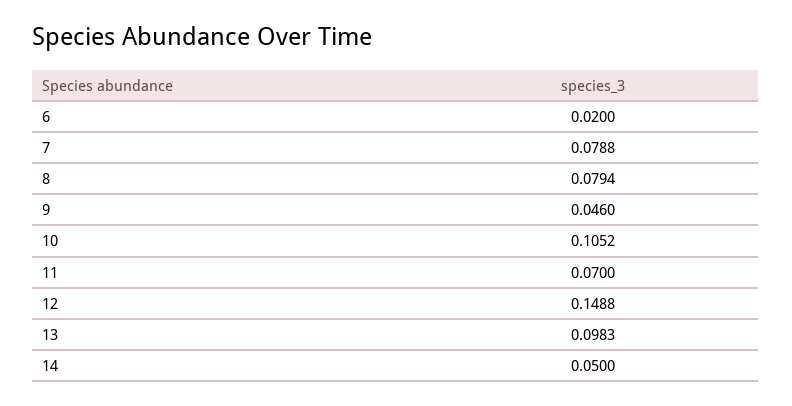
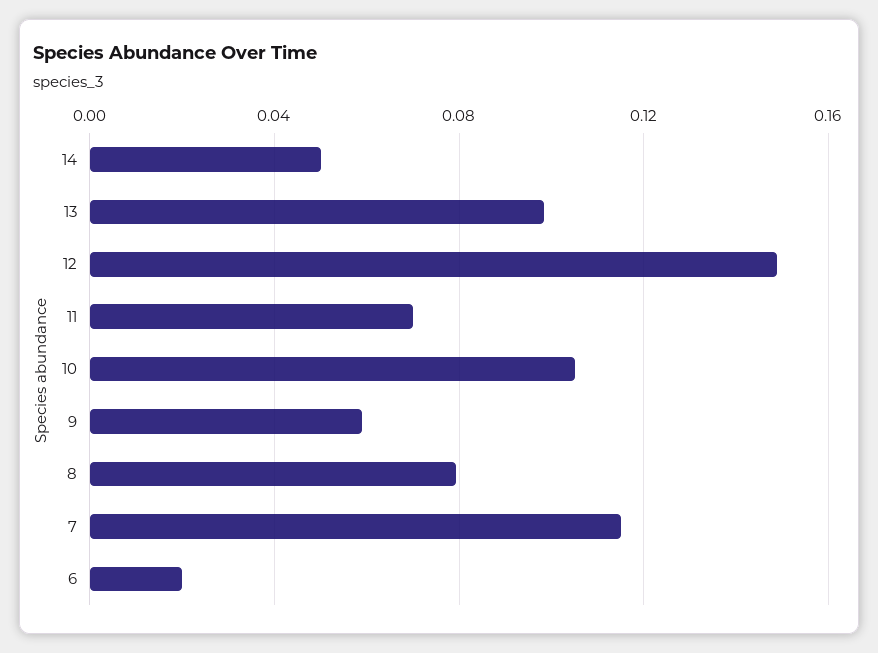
  {
    "6": 0.02,
-   "7": 0.0788,
+   "7": 0.115,
    "8": 0.0794,
-   "9": 0.046,
+   "9": 0.06,
    "10": 0.1052,
    "11": 0.07,
    "12": 0.1488,
    "13": 0.0983,
    "14": 0.05
  }

